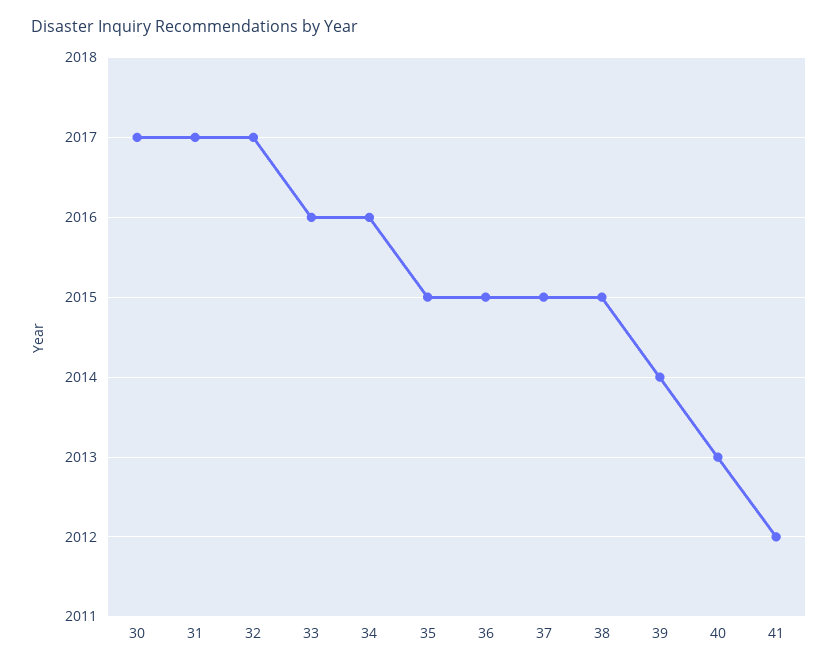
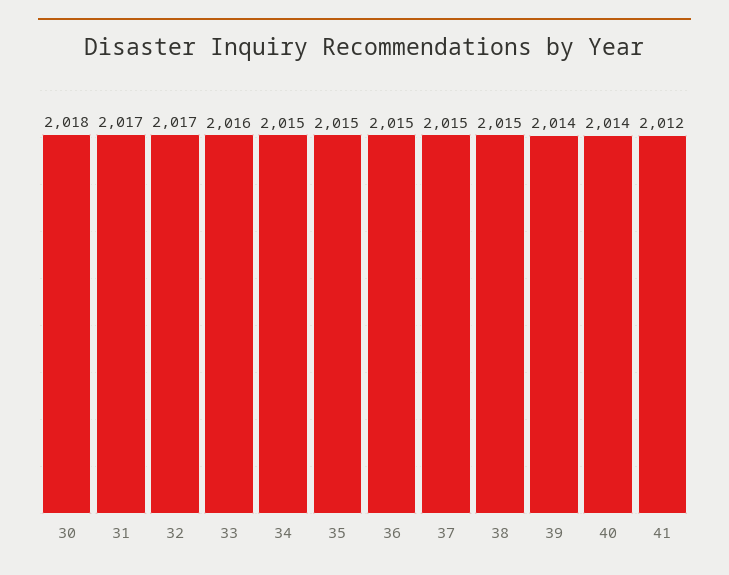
  {
-   "30": 2017,
+   "30": 2018,
    "31": 2017,
    "32": 2017,
    "33": 2016,
-   "34": 2016,
+   "34": 2015,
    "35": 2015,
    "36": 2015,
    "37": 2015,
    "38": 2015,
    "39": 2014,
-   "40": 2013,
+   "40": 2014,
    "41": 2012
  }

